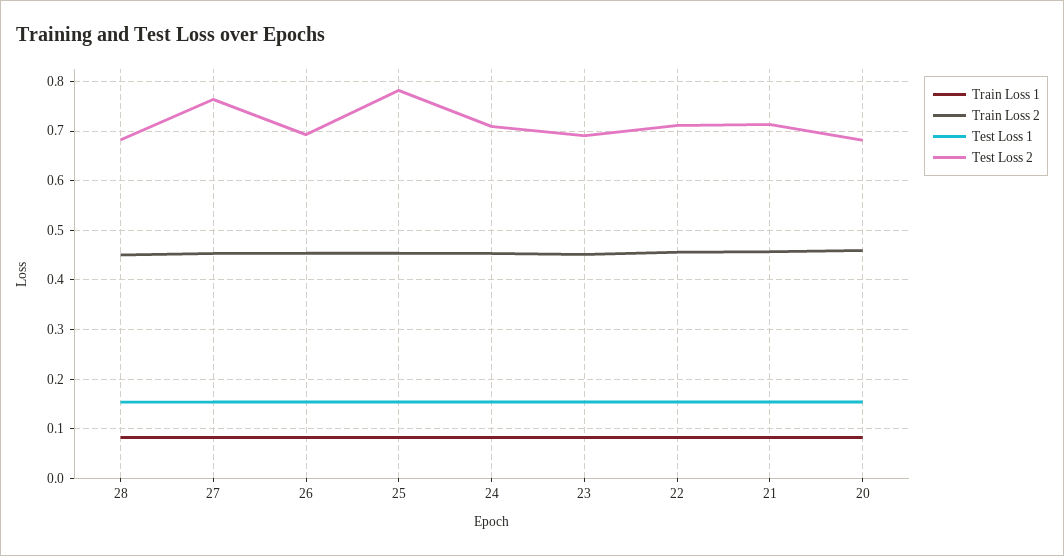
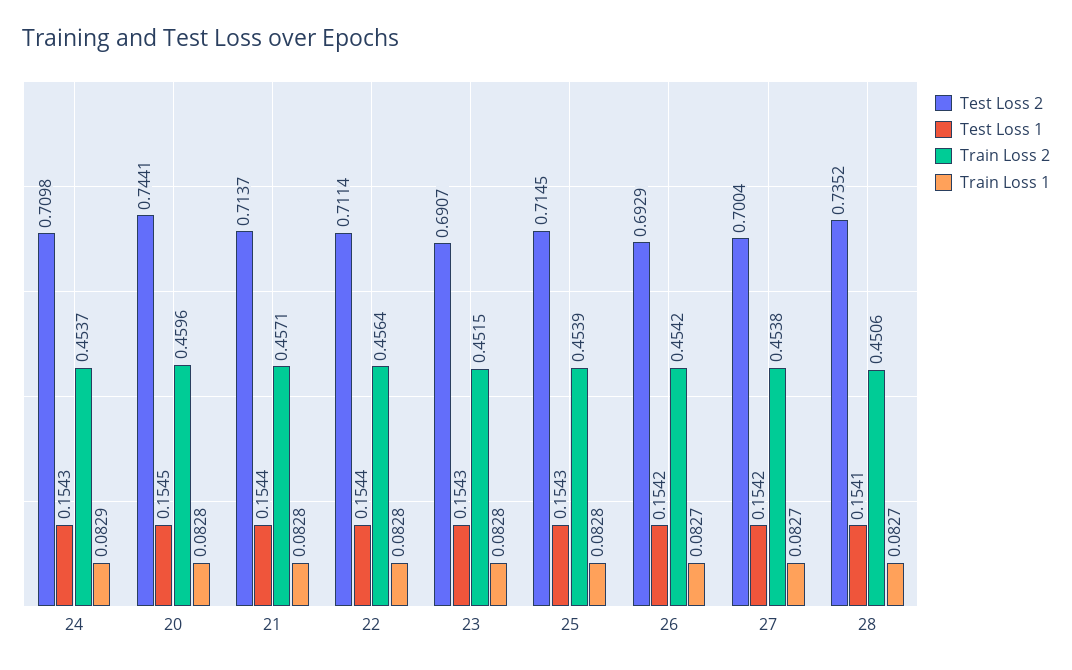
  {
    "Train Loss 1": {
      "28": 0.0827,
      "27": 0.0827,
      "26": 0.0827,
      "25": 0.0828,
      "24": 0.0829,
      "23": 0.0828,
      "22": 0.0828,
      "21": 0.0828,
      "20": 0.0828
    },
    "Train Loss 2": {
      "28": 0.4506,
      "27": 0.4538,
      "26": 0.4542,
      "25": 0.4539,
      "24": 0.4537,
      "23": 0.4515,
      "22": 0.4564,
      "21": 0.4571,
      "20": 0.4596
    },
    "Test Loss 1": {
      "28": 0.1541,
      "27": 0.1542,
      "26": 0.1542,
      "25": 0.1543,
      "24": 0.1543,
      "23": 0.1543,
      "22": 0.1544,
      "21": 0.1544,
      "20": 0.1545
    },
    "Test Loss 2": {
-     "28": 0.68,
+     "28": 0.7352,
-     "27": 0.76,
+     "27": 0.7004,
      "26": 0.6929,
-     "25": 0.78,
+     "25": 0.7145,
      "24": 0.7098,
      "23": 0.6907,
      "22": 0.7114,
      "21": 0.7137,
-     "20": 0.68
+     "20": 0.7441
    }
  }

